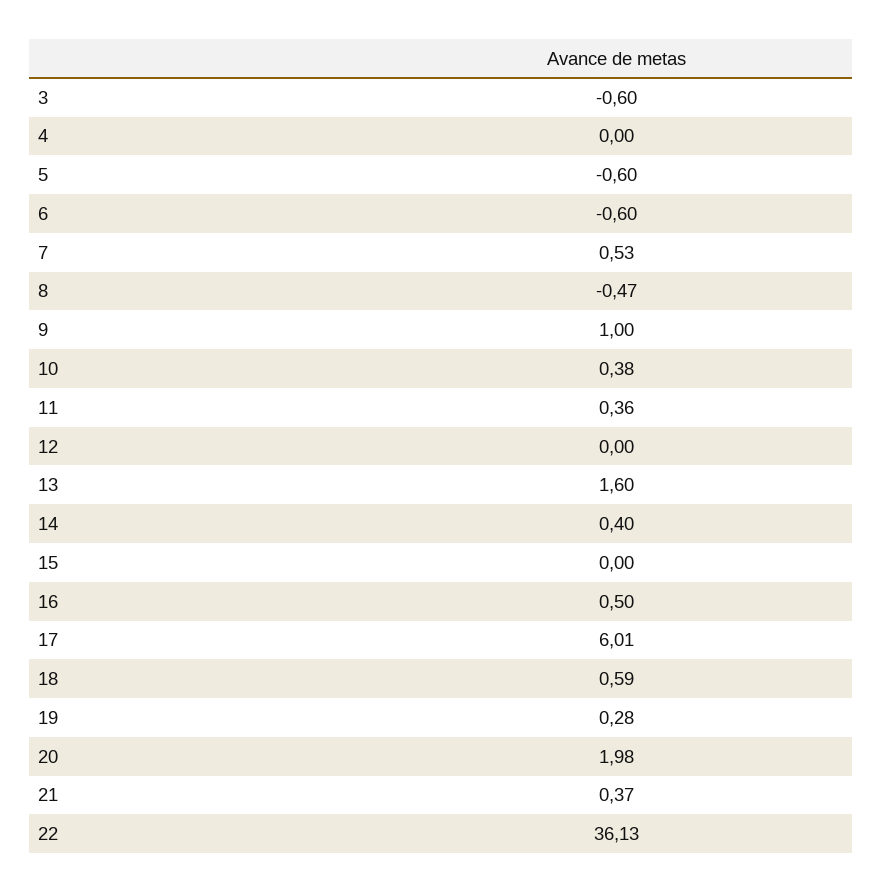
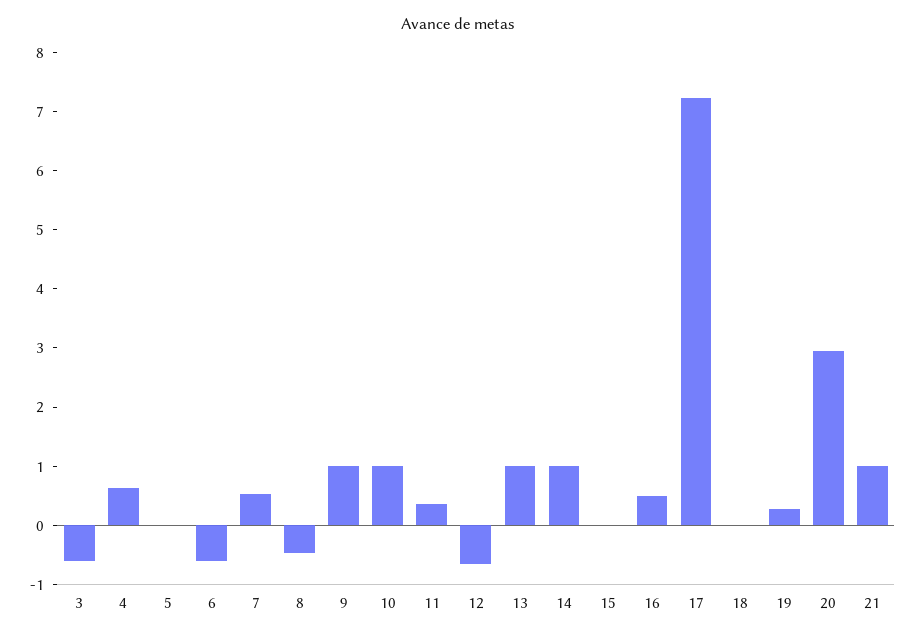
  {
    "3": -0.6,
-   "4": 0,
+   "4": 0.6,
-   "5": -0.6,
+   "5": 0,
    "6": -0.6,
    "7": 0.53,
    "8": -0.47,
    "9": 1,
-   "10": 0.38,
+   "10": 1,
    "11": 0.36,
-   "12": 0,
+   "12": -0.6,
-   "13": 1.6,
+   "13": 1,
-   "14": 0.4,
+   "14": 1,
    "15": 0,
    "16": 0.5,
-   "17": 6.01,
+   "17": 7.2,
-   "18": 0.59,
+   "18": 0,
    "19": 0.28,
-   "20": 1.98,
+   "20": 3,
-   "21": 0.37,
+   "21": 1
-   "22": 36.13
  }

